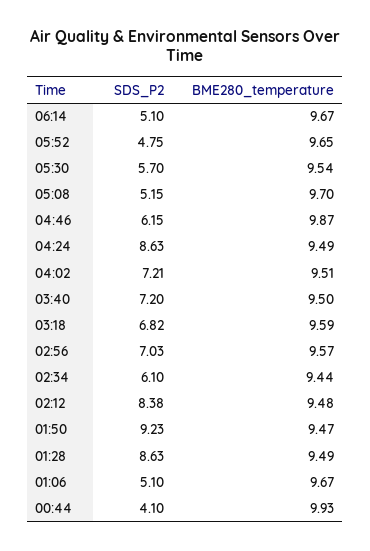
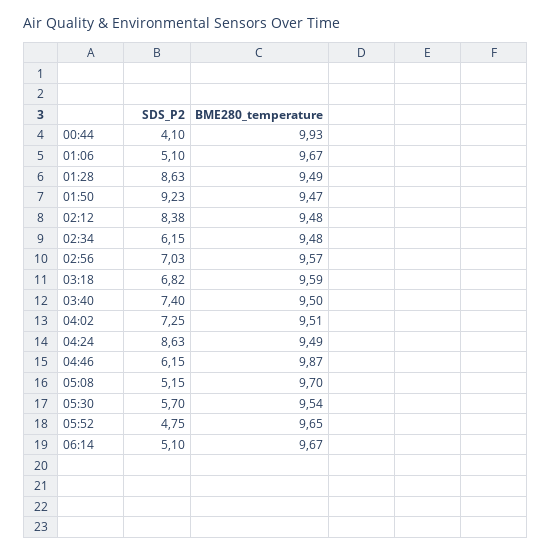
  {
    "SDS_P2": {
      "06:14": 5.1,
      "05:52": 4.75,
      "05:30": 5.7,
      "05:08": 5.15,
      "04:46": 6.15,
      "04:24": 8.63,
-     "04:02": 7.21,
+     "04:02": 7.25,
-     "03:40": 7.2,
+     "03:40": 7.4,
      "03:18": 6.82,
      "02:56": 7.03,
-     "02:34": 6.1,
+     "02:34": 6.15,
      "02:12": 8.38,
      "01:50": 9.23,
      "01:28": 8.63,
      "01:06": 5.1,
      "00:44": 4.1
    },
    "BME280_temperature": {
      "06:14": 9.67,
      "05:52": 9.65,
      "05:30": 9.54,
      "05:08": 9.7,
      "04:46": 9.87,
      "04:24": 9.49,
      "04:02": 9.51,
      "03:40": 9.5,
      "03:18": 9.59,
      "02:56": 9.57,
-     "02:34": 9.44,
+     "02:34": 9.48,
      "02:12": 9.48,
      "01:50": 9.47,
      "01:28": 9.49,
      "01:06": 9.67,
      "00:44": 9.93
    }
  }

